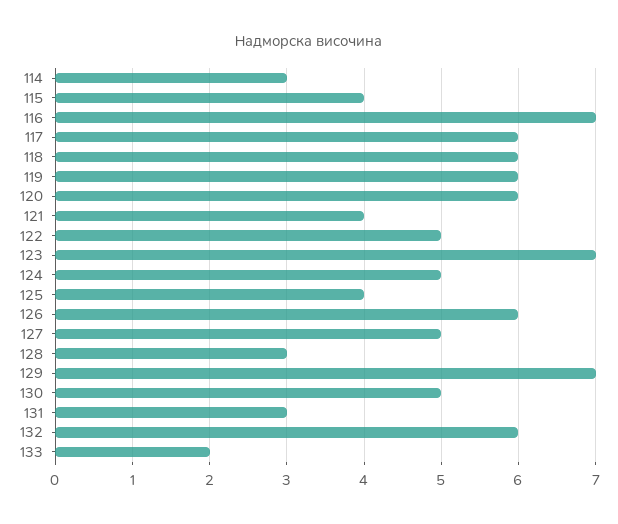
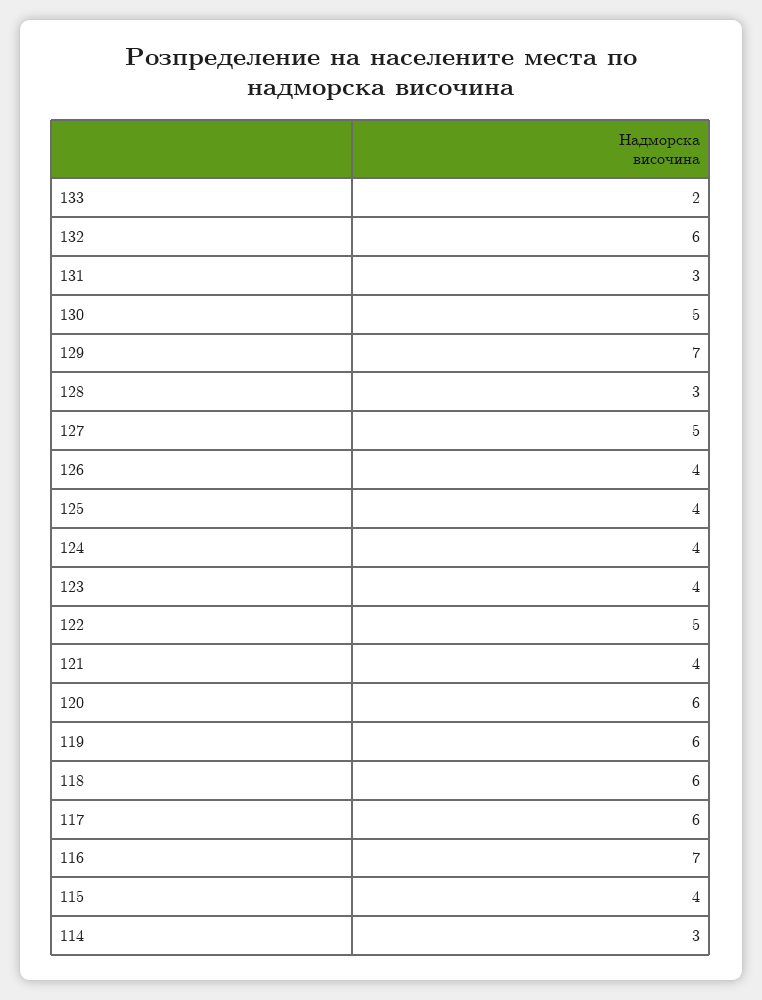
  {
    "114": 3,
    "115": 4,
    "116": 7,
    "117": 6,
    "118": 6,
    "119": 6,
    "120": 6,
    "121": 4,
    "122": 5,
-   "123": 7,
+   "123": 4,
-   "124": 5,
+   "124": 4,
    "125": 4,
-   "126": 6,
+   "126": 4,
    "127": 5,
    "128": 3,
    "129": 7,
    "130": 5,
    "131": 3,
    "132": 6,
    "133": 2
  }

